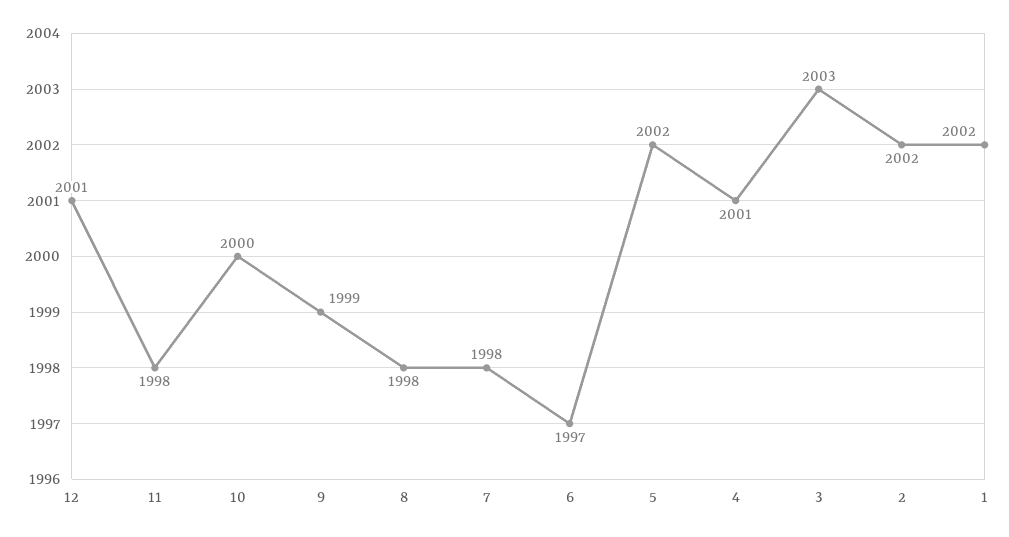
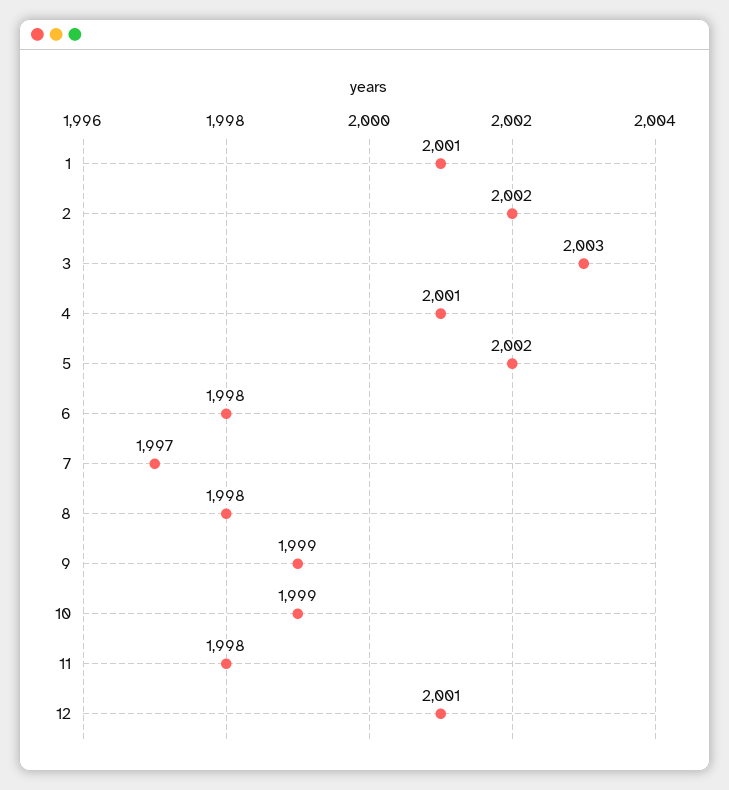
  {
    "12": 2001,
    "11": 1998,
-   "10": 2000,
+   "10": 1999,
    "9": 1999,
    "8": 1998,
-   "7": 1998,
+   "7": 1997,
-   "6": 1997,
+   "6": 1998,
    "5": 2002,
    "4": 2001,
    "3": 2003,
    "2": 2002,
-   "1": 2002
+   "1": 2001
  }

